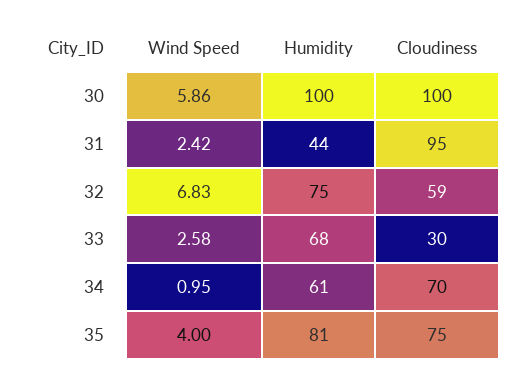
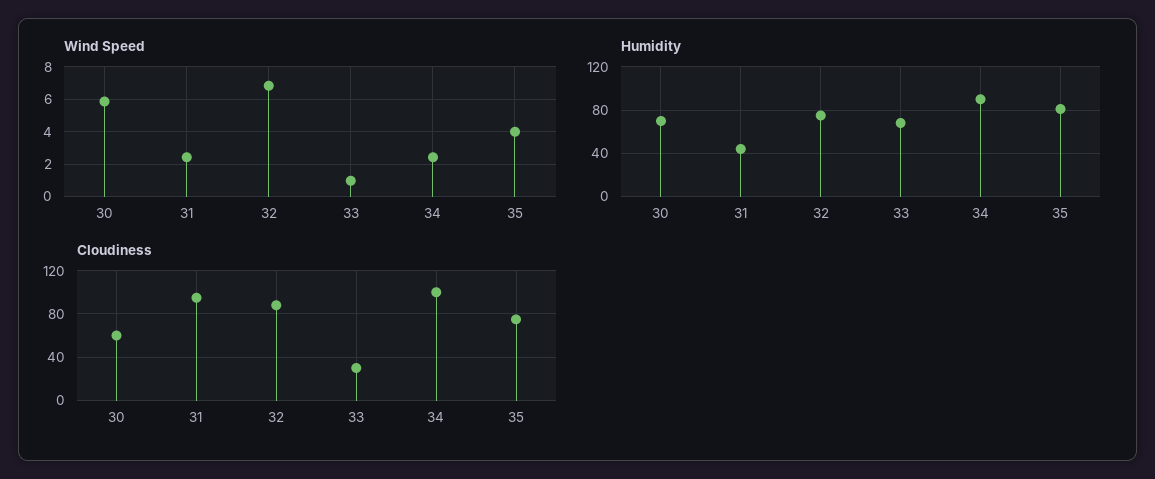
  {
    "Wind Speed": {
      "30": 5.86,
      "31": 2.42,
      "32": 6.83,
-     "33": 2.58,
+     "33": 1,
-     "34": 0.95,
+     "34": 2.5,
      "35": 4
    },
    "Humidity": {
-     "30": 100,
+     "30": 70,
      "31": 44,
      "32": 75,
      "33": 68,
-     "34": 61,
+     "34": 90,
      "35": 81
    },
    "Cloudiness": {
-     "30": 100,
+     "30": 60,
      "31": 95,
-     "32": 59,
+     "32": 90,
      "33": 30,
-     "34": 70,
+     "34": 100,
      "35": 75
    }
  }

